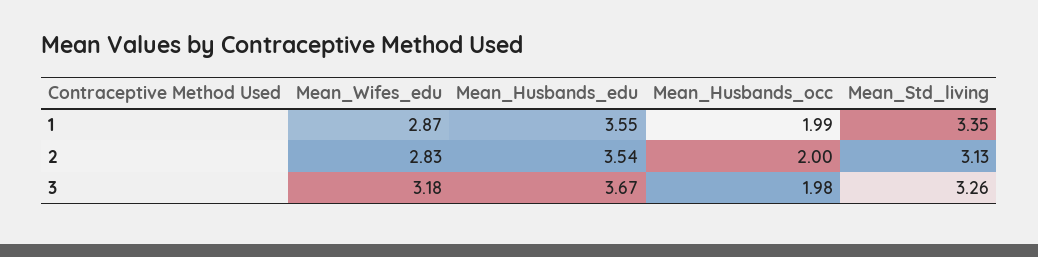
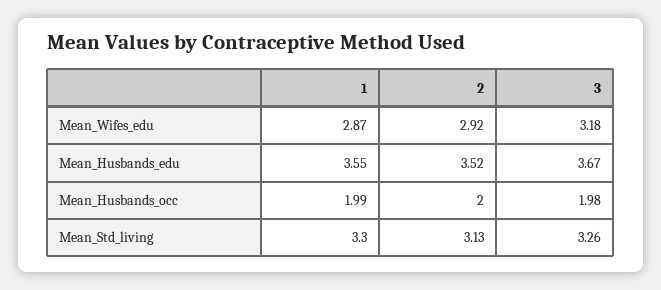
  {
    "Mean_Wifes_edu": {
      "1": 2.87,
-     "2": 2.83,
+     "2": 2.92,
      "3": 3.18
    },
    "Mean_Husbands_edu": {
      "1": 3.55,
-     "2": 3.54,
+     "2": 3.52,
      "3": 3.67
    },
    "Mean_Husbands_occ": {
      "1": 1.99,
      "2": 2,
      "3": 1.98
    },
    "Mean_Std_living": {
-     "1": 3.35,
+     "1": 3.3,
      "2": 3.13,
      "3": 3.26
    }
  }

